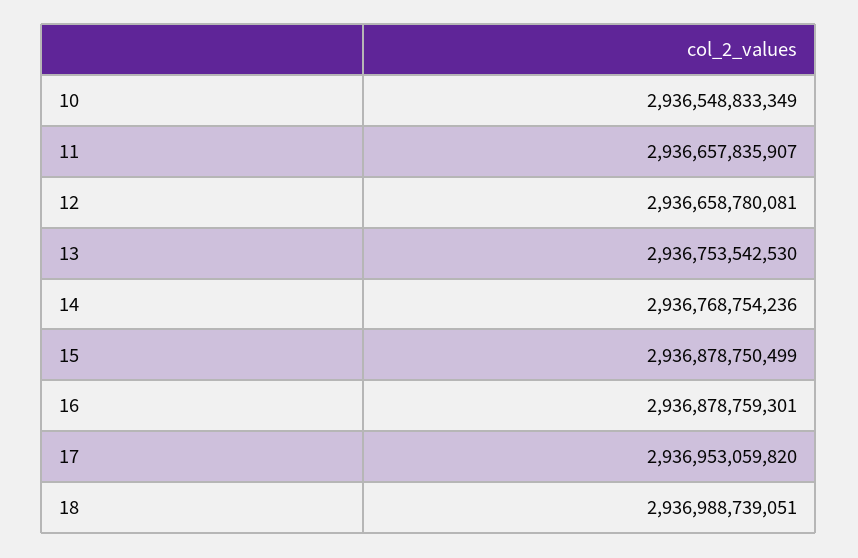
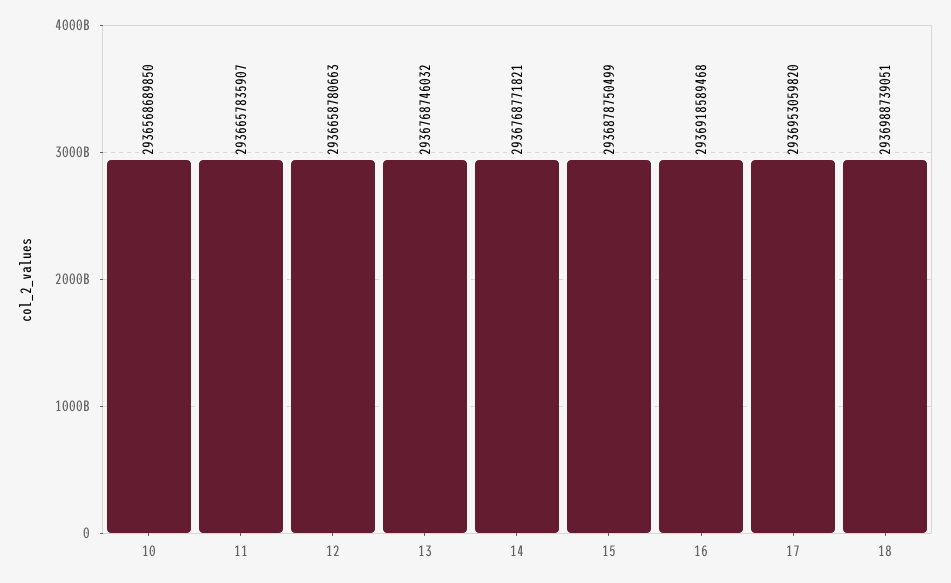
  {
-   "10": 2936548833349,
+   "10": 2936568689850,
    "11": 2936657835907,
-   "12": 2936658780081,
+   "12": 2936658780663,
-   "13": 2936753542530,
+   "13": 2936768746032,
-   "14": 2936768754236,
+   "14": 2936768771821,
    "15": 2936878750499,
-   "16": 2936878759301,
+   "16": 2936918589468,
    "17": 2936953059820,
    "18": 2936988739051
  }

